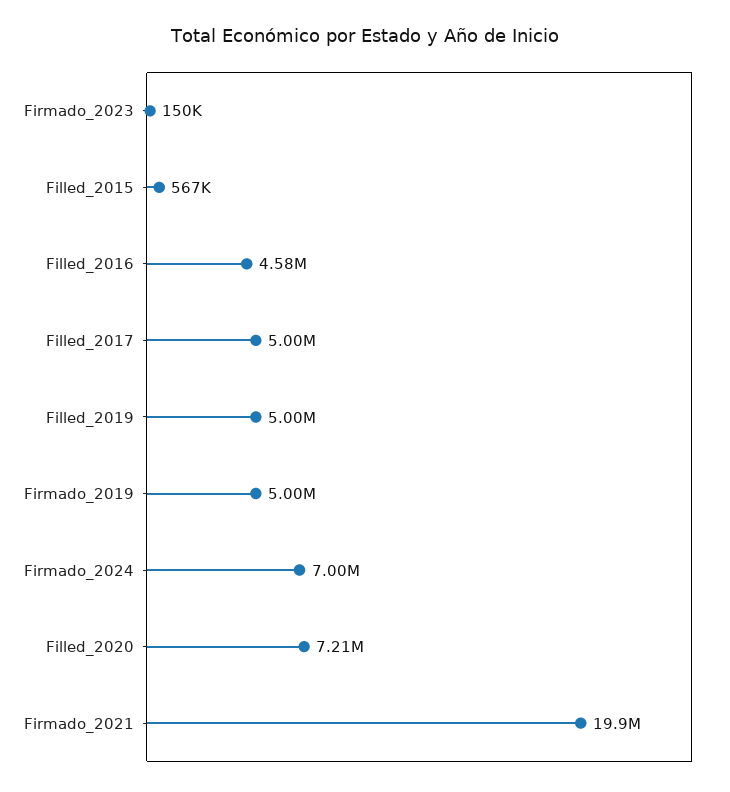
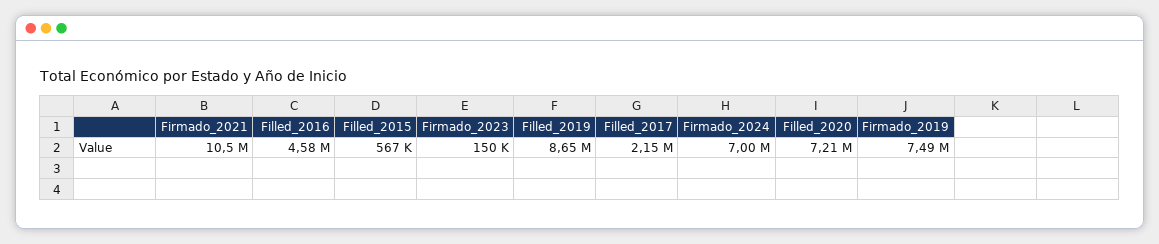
  {
    "Firmado_2023": 150000,
    "Filled_2015": 567000,
    "Filled_2016": 4580000,
-   "Filled_2017": 5000000,
+   "Filled_2017": 2150000,
-   "Filled_2019": 5000000,
+   "Filled_2019": 8650000,
-   "Firmado_2019": 5000000,
+   "Firmado_2019": 7490000,
    "Firmado_2024": 7000000,
    "Filled_2020": 7210000,
-   "Firmado_2021": 19900000
+   "Firmado_2021": 10500000
  }

